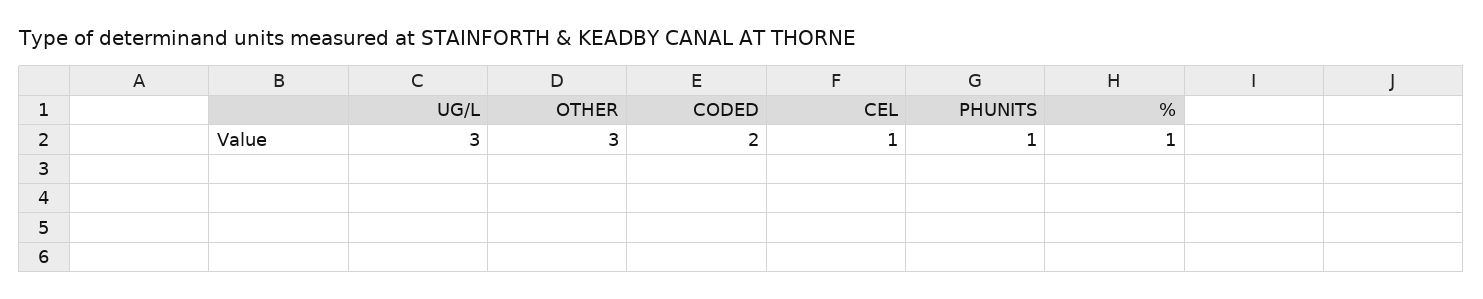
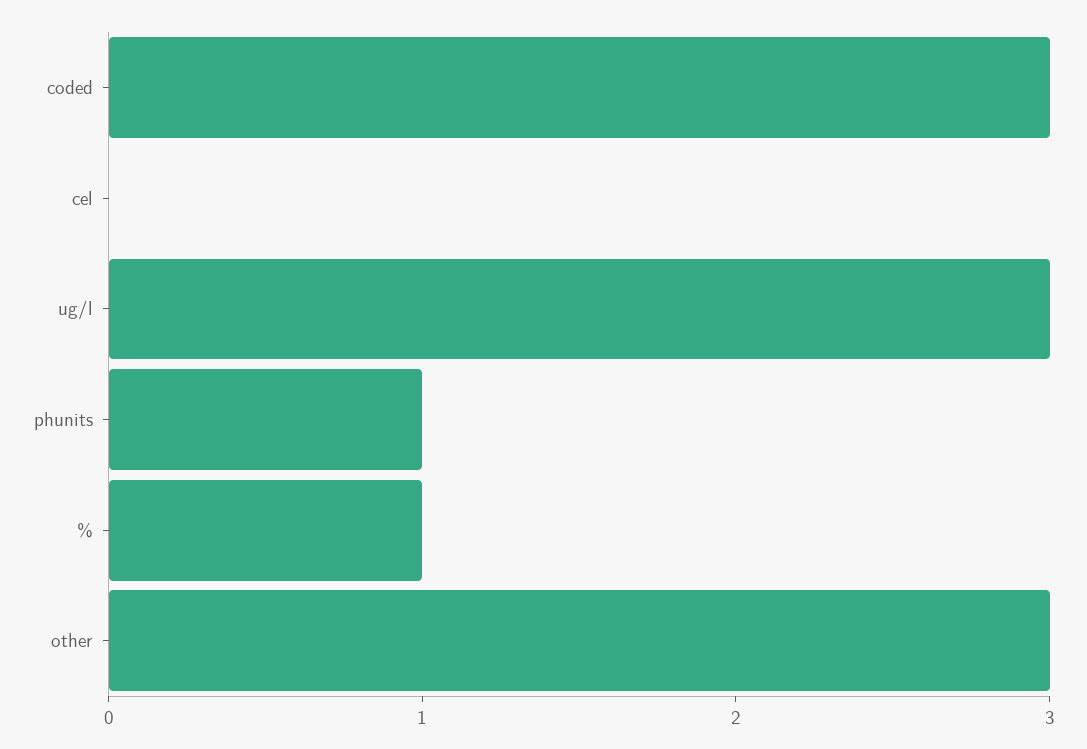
  {
    "UG/L": 3,
    "OTHER": 3,
-   "CODED": 2,
+   "CODED": 3,
-   "CEL": 1,
+   "CEL": 0,
    "PHUNITS": 1,
    "%": 1
  }

